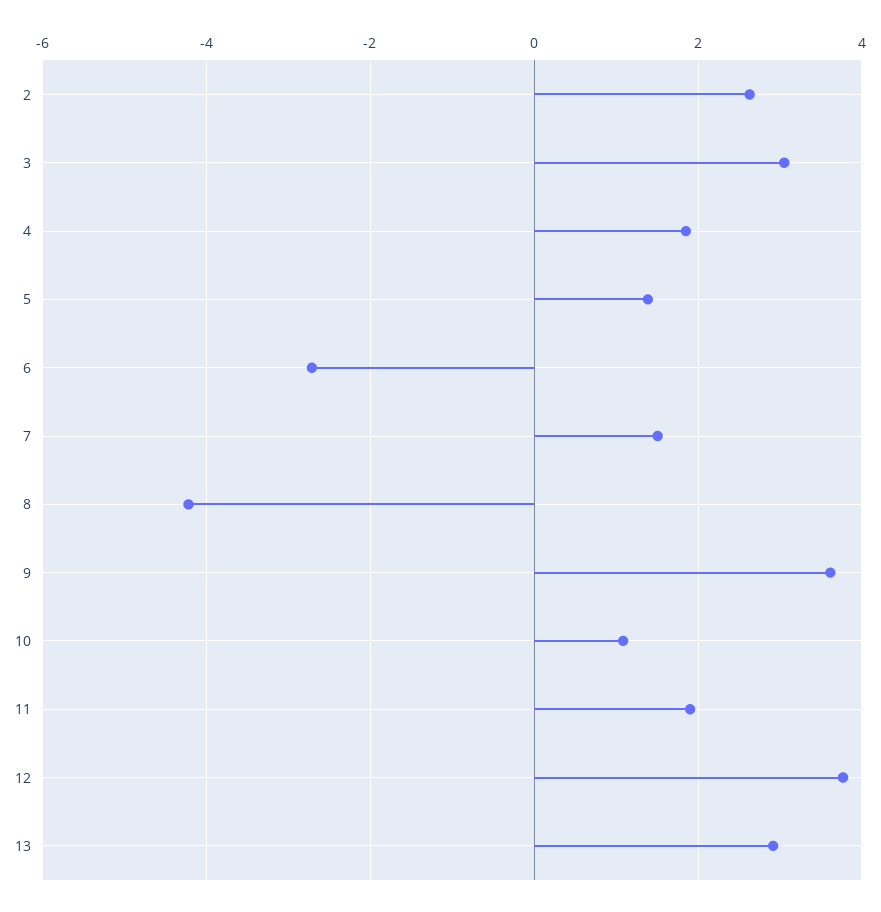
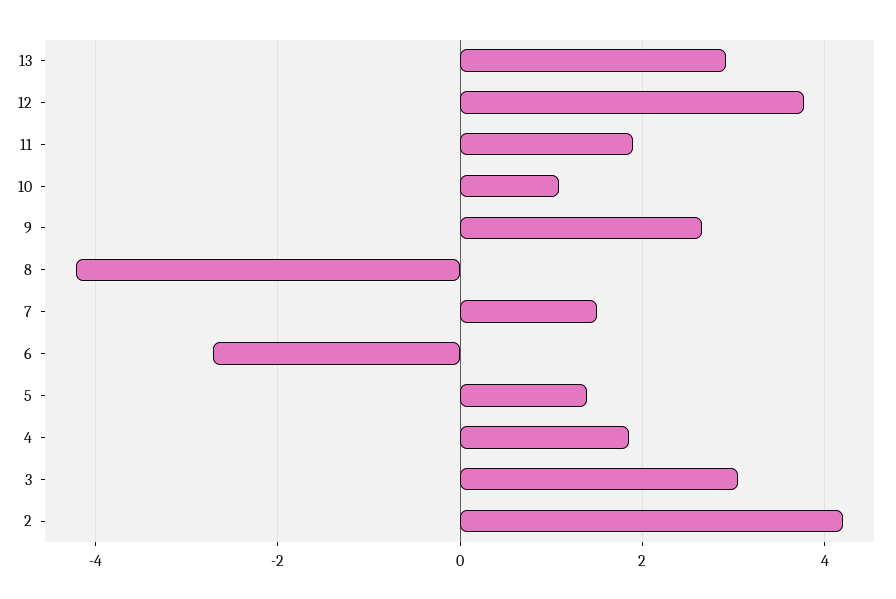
  {
-   "2": 2.6,
+   "2": 4.2,
    "3": 3,
    "4": 1.8,
    "5": 1.4,
    "6": -2.8,
    "7": 1.6,
    "8": -4.2,
-   "9": 3.6,
+   "9": 2.6,
    "10": 1,
    "11": 2,
    "12": 3.8,
    "13": 3
  }

